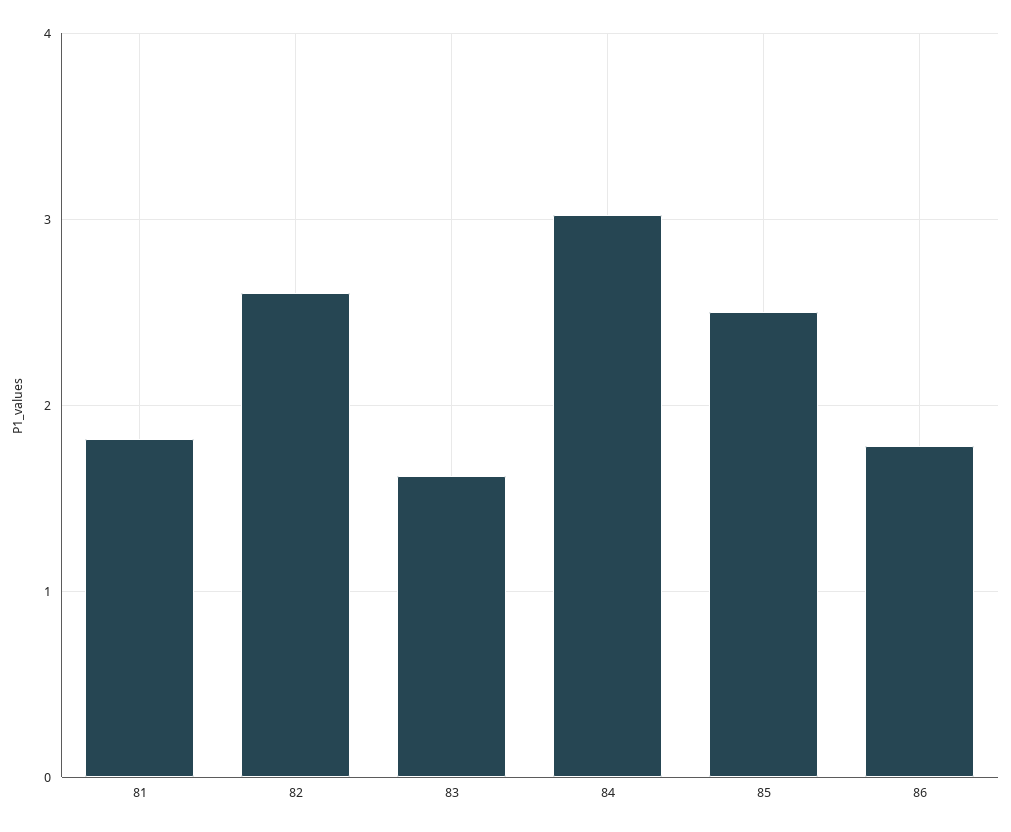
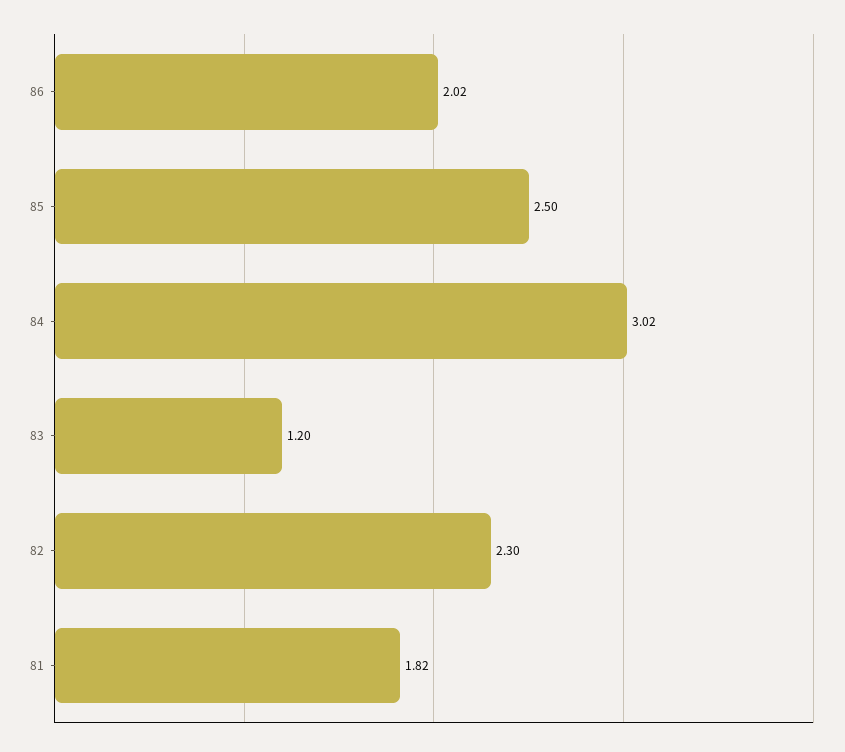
  {
    "81": 1.82,
-   "82": 2.6,
+   "82": 2.3,
-   "83": 1.6,
+   "83": 1.2,
    "84": 3.02,
    "85": 2.5,
-   "86": 1.8
+   "86": 2.02
  }

